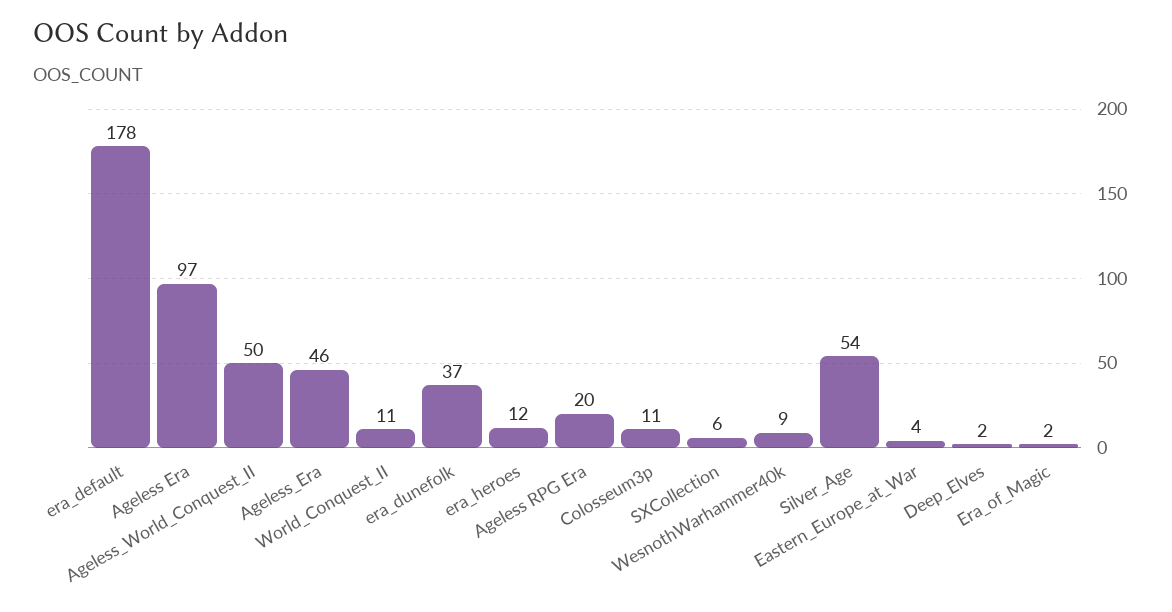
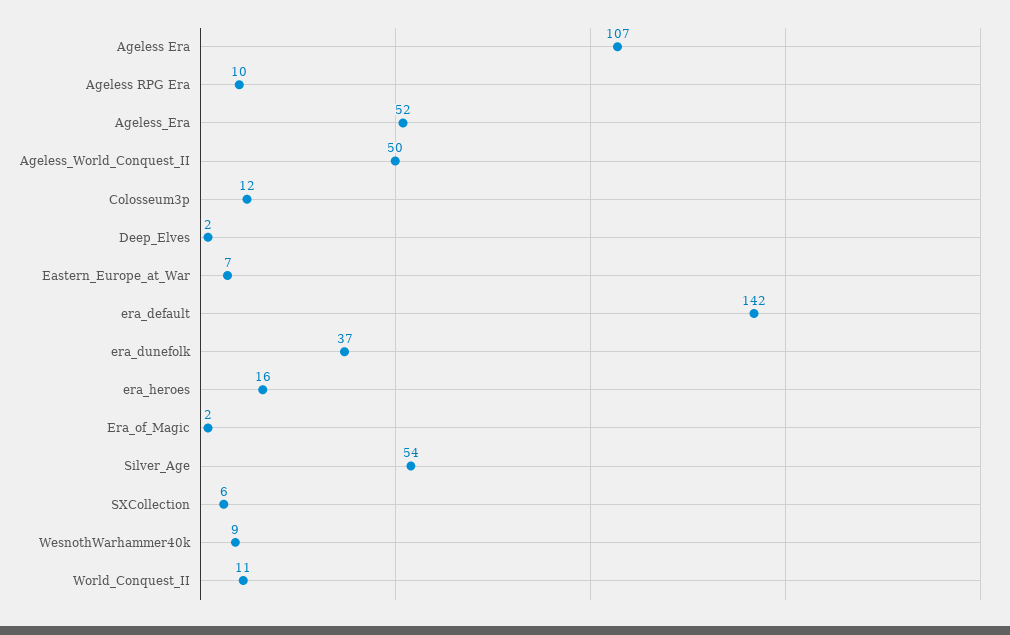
  {
-   "era_default": 178,
+   "era_default": 142,
-   "Ageless Era": 97,
+   "Ageless Era": 107,
    "Ageless_World_Conquest_II": 50,
-   "Ageless_Era": 46,
+   "Ageless_Era": 52,
    "World_Conquest_II": 11,
    "era_dunefolk": 37,
-   "era_heroes": 12,
+   "era_heroes": 16,
-   "Ageless RPG Era": 20,
+   "Ageless RPG Era": 10,
-   "Colosseum3p": 11,
+   "Colosseum3p": 12,
    "SXCollection": 6,
    "WesnothWarhammer40k": 9,
    "Silver_Age": 54,
-   "Eastern_Europe_at_War": 4,
+   "Eastern_Europe_at_War": 7,
    "Deep_Elves": 2,
    "Era_of_Magic": 2
  }

